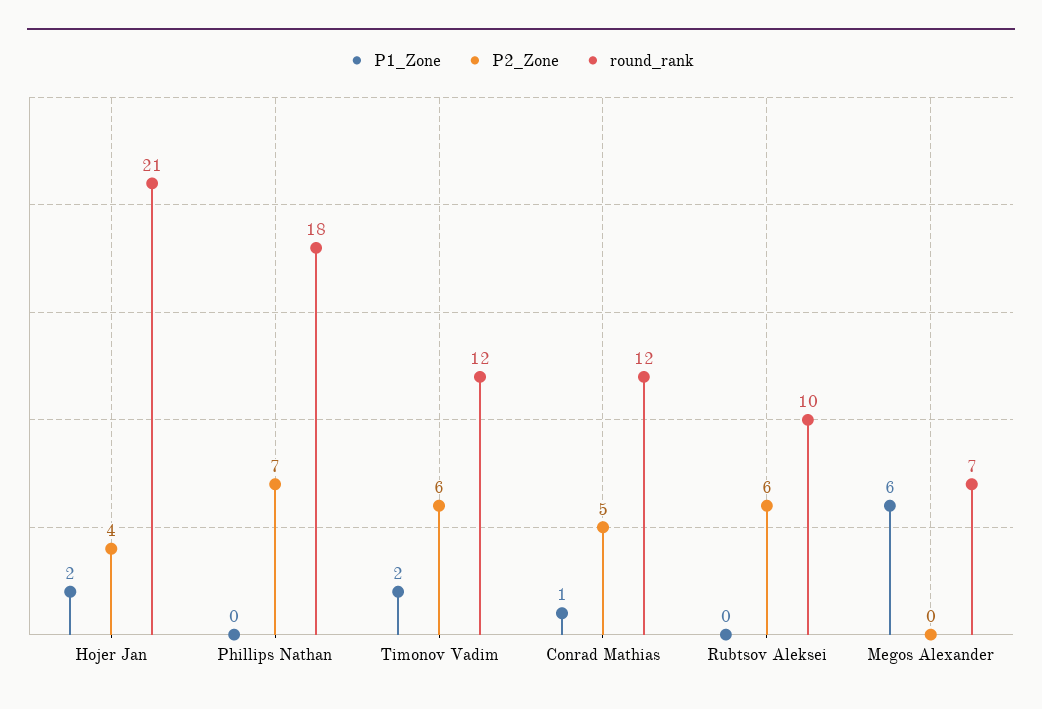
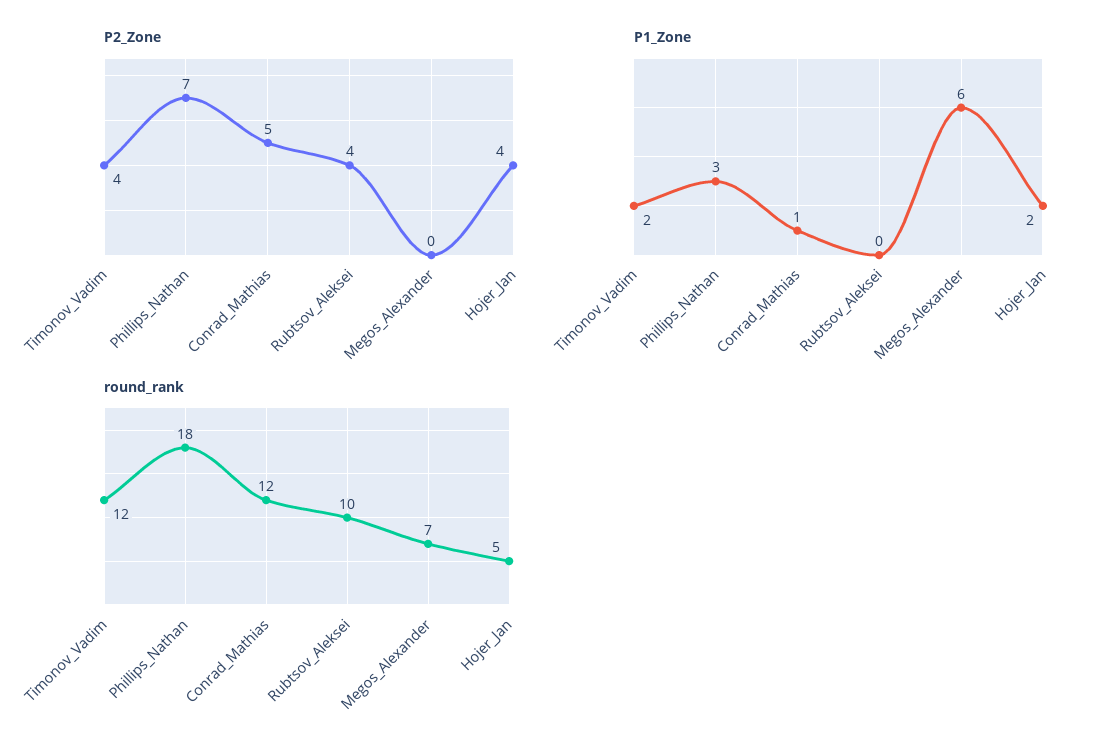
  {
    "P1_Zone": {
      "Hojer Jan": 2,
-     "Phillips Nathan": 0,
+     "Phillips Nathan": 3,
      "Timonov Vadim": 2,
      "Conrad Mathias": 1,
      "Rubtsov Aleksei": 0,
      "Megos Alexander": 6
    },
    "P2_Zone": {
      "Hojer Jan": 4,
      "Phillips Nathan": 7,
-     "Timonov Vadim": 6,
+     "Timonov Vadim": 4,
      "Conrad Mathias": 5,
-     "Rubtsov Aleksei": 6,
+     "Rubtsov Aleksei": 4,
      "Megos Alexander": 0
    },
    "round_rank": {
-     "Hojer Jan": 21,
+     "Hojer Jan": 5,
      "Phillips Nathan": 18,
      "Timonov Vadim": 12,
      "Conrad Mathias": 12,
      "Rubtsov Aleksei": 10,
      "Megos Alexander": 7
    }
  }

